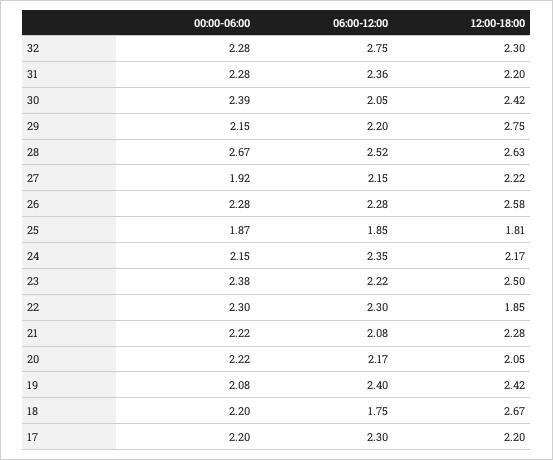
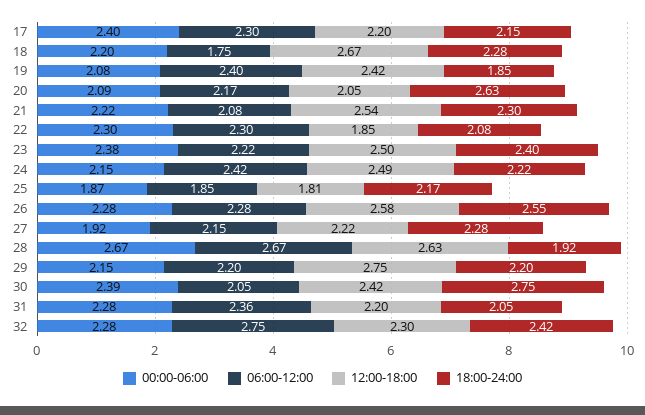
  {
    "00:00-06:00": {
      "32": 2.28,
      "31": 2.28,
      "30": 2.39,
      "29": 2.15,
      "28": 2.67,
      "27": 1.92,
      "26": 2.28,
      "25": 1.87,
      "24": 2.15,
      "23": 2.38,
      "22": 2.3,
      "21": 2.22,
-     "20": 2.22,
+     "20": 2.09,
      "19": 2.08,
      "18": 2.2,
-     "17": 2.2
+     "17": 2.4
    },
    "06:00-12:00": {
      "32": 2.75,
      "31": 2.36,
      "30": 2.05,
      "29": 2.2,
-     "28": 2.52,
+     "28": 2.67,
      "27": 2.15,
      "26": 2.28,
      "25": 1.85,
-     "24": 2.35,
+     "24": 2.42,
      "23": 2.22,
      "22": 2.3,
      "21": 2.08,
      "20": 2.17,
      "19": 2.4,
      "18": 1.75,
      "17": 2.3
    },
    "12:00-18:00": {
      "32": 2.3,
      "31": 2.2,
      "30": 2.42,
      "29": 2.75,
      "28": 2.63,
      "27": 2.22,
      "26": 2.58,
      "25": 1.81,
-     "24": 2.17,
+     "24": 2.49,
      "23": 2.5,
      "22": 1.85,
-     "21": 2.28,
+     "21": 2.54,
      "20": 2.05,
      "19": 2.42,
      "18": 2.67,
      "17": 2.2
-   }
+   },
+   "18:00-24:00": {
+     "17": 2.15,
+     "18": 2.28,
+     "19": 1.85,
+     "20": 2.63,
+     "21": 2.3,
+     "22": 2.08,
+     "23": 2.4,
+     "24": 2.22,
+     "25": 2.17,
+     "26": 2.55,
+     "27": 2.28,
+     "28": 1.92,
+     "29": 2.2,
+     "30": 2.75,
+     "31": 2.05,
+     "32": 2.42
+   }
  }

